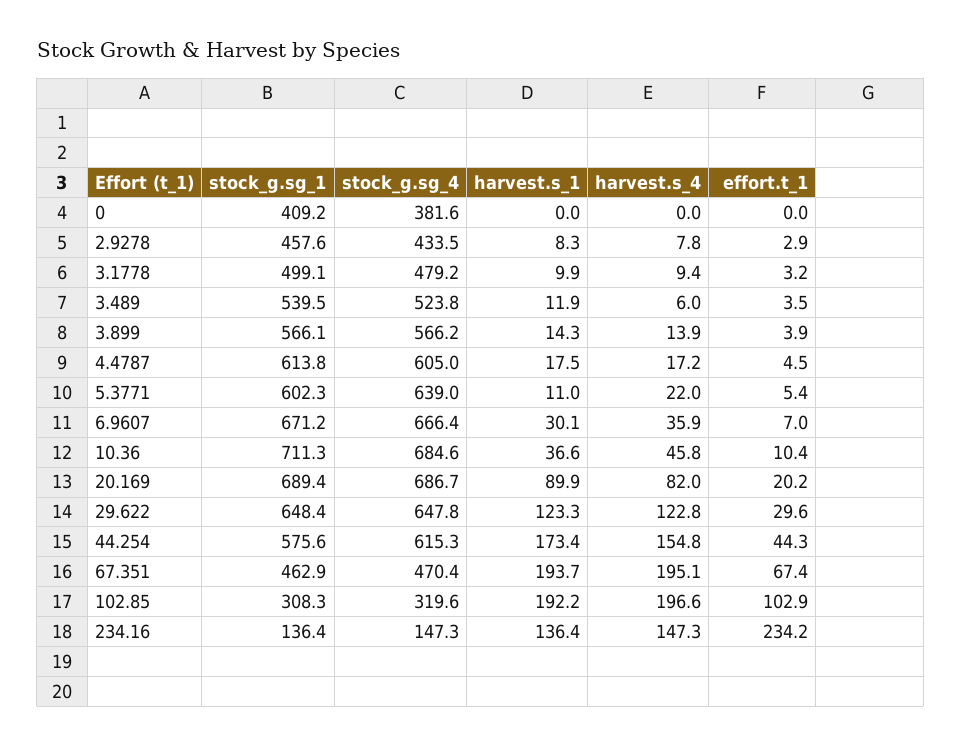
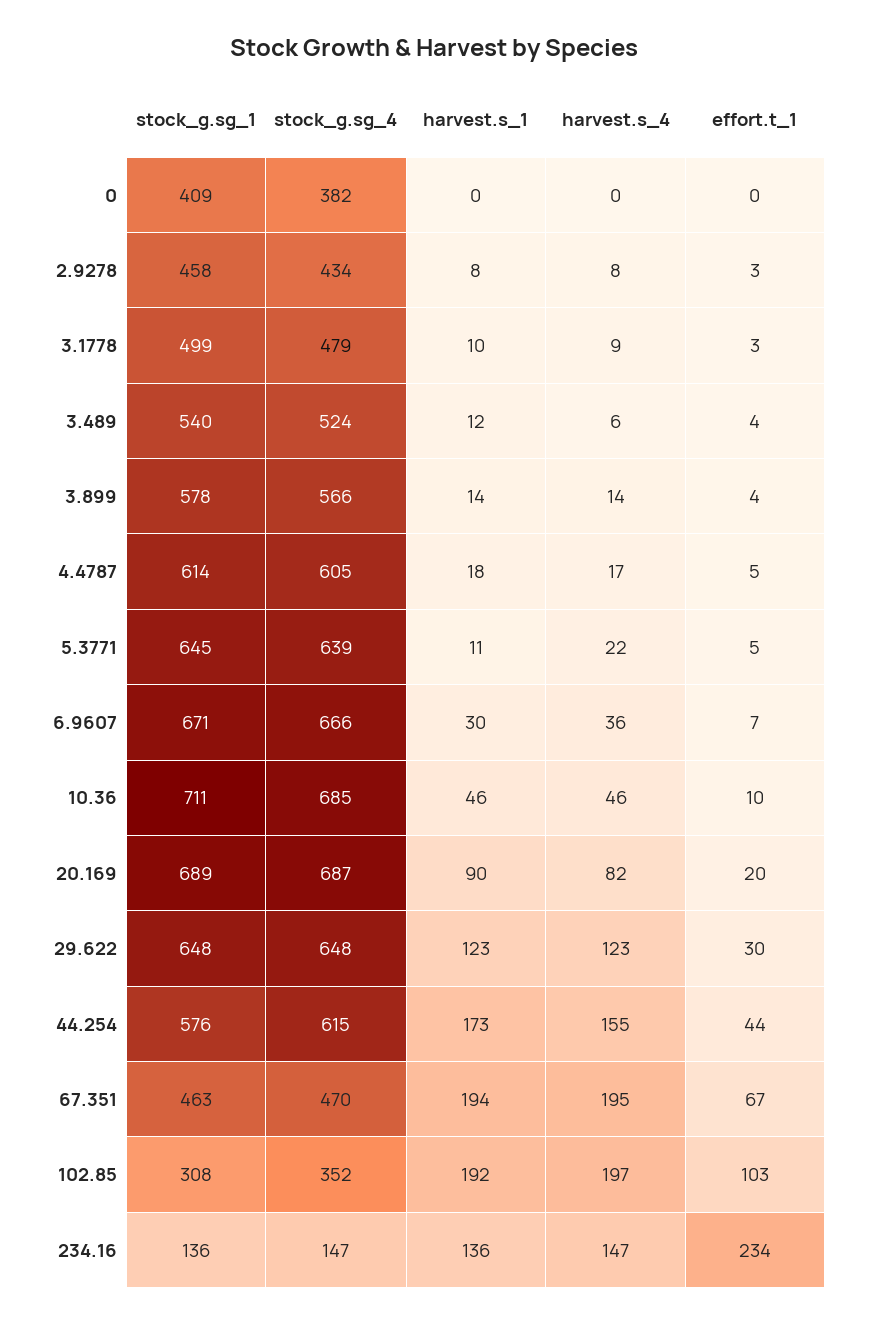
  {
    "stock_g.sg_1": {
      "0": 409.2,
      "2.9278": 457.6,
      "3.1778": 499.1,
      "3.489": 539.5,
-     "3.899": 566.1,
+     "3.899": 578,
      "4.4787": 613.8,
-     "5.3771": 602.3,
+     "5.3771": 645,
      "6.9607": 671.2,
      "10.36": 711.3,
      "20.169": 689.4,
      "29.622": 648.4,
      "44.254": 575.6,
      "67.351": 462.9,
      "102.85": 308.3,
      "234.16": 136.4
    },
    "stock_g.sg_4": {
      "0": 381.6,
      "2.9278": 433.5,
      "3.1778": 479.2,
      "3.489": 523.8,
      "3.899": 566.2,
      "4.4787": 605,
      "5.3771": 639,
      "6.9607": 666.4,
      "10.36": 684.6,
      "20.169": 686.7,
      "29.622": 647.8,
      "44.254": 615.3,
      "67.351": 470.4,
-     "102.85": 319.6,
+     "102.85": 352,
      "234.16": 147.3
    },
    "harvest.s_1": {
      "0": 0,
      "2.9278": 8.3,
      "3.1778": 9.9,
      "3.489": 11.9,
      "3.899": 14.3,
      "4.4787": 17.5,
      "5.3771": 11,
      "6.9607": 30.1,
-     "10.36": 36.6,
+     "10.36": 46,
      "20.169": 89.9,
      "29.622": 123.3,
      "44.254": 173.4,
      "67.351": 193.7,
      "102.85": 192.2,
      "234.16": 136.4
    },
    "harvest.s_4": {
      "0": 0,
      "2.9278": 7.8,
      "3.1778": 9.4,
      "3.489": 6,
      "3.899": 13.9,
      "4.4787": 17.2,
      "5.3771": 22,
      "6.9607": 35.9,
      "10.36": 45.8,
      "20.169": 82,
      "29.622": 122.8,
      "44.254": 154.8,
      "67.351": 195.1,
      "102.85": 196.6,
      "234.16": 147.3
    },
    "effort.t_1": {
      "0": 0,
      "2.9278": 2.9,
      "3.1778": 3.2,
      "3.489": 3.5,
      "3.899": 3.9,
      "4.4787": 4.5,
      "5.3771": 5.4,
      "6.9607": 7,
      "10.36": 10.4,
      "20.169": 20.2,
      "29.622": 29.6,
      "44.254": 44.3,
      "67.351": 67.4,
      "102.85": 102.9,
      "234.16": 234.2
    }
  }

